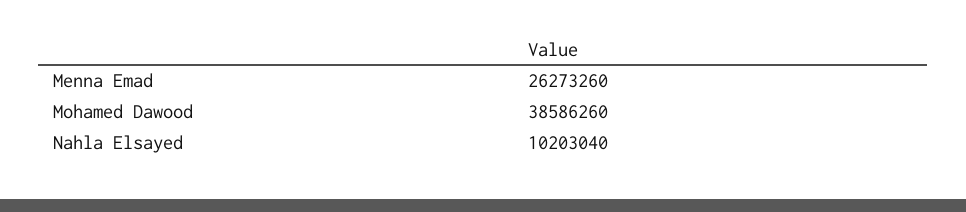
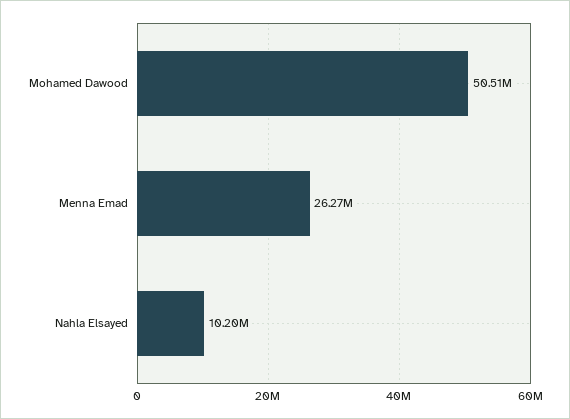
  {
    "Menna Emad": 26273260,
-   "Mohamed Dawood": 38586260,
+   "Mohamed Dawood": 50510000,
    "Nahla Elsayed": 10203040
  }

